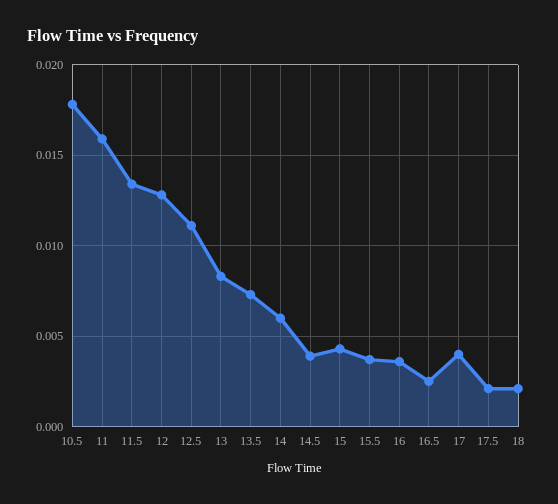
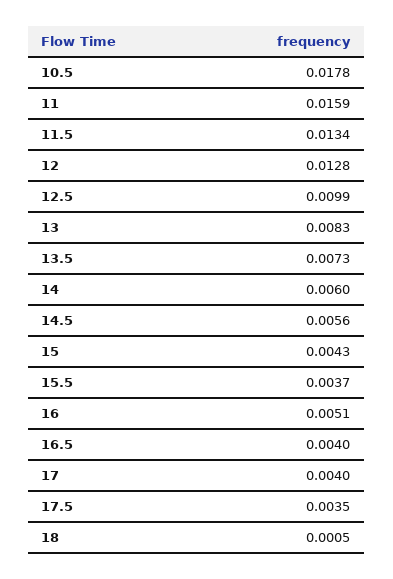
  {
    "10.5": 0.0178,
    "11": 0.0159,
    "11.5": 0.0134,
    "12": 0.0128,
-   "12.5": 0.011,
+   "12.5": 0.0099,
    "13": 0.0083,
    "13.5": 0.0073,
    "14": 0.006,
-   "14.5": 0.004,
+   "14.5": 0.0056,
    "15": 0.0043,
    "15.5": 0.0037,
-   "16": 0.0035,
+   "16": 0.0051,
-   "16.5": 0.0025,
+   "16.5": 0.004,
    "17": 0.004,
-   "17.5": 0.002,
+   "17.5": 0.0035,
-   "18": 0.002
+   "18": 0.0005
  }

